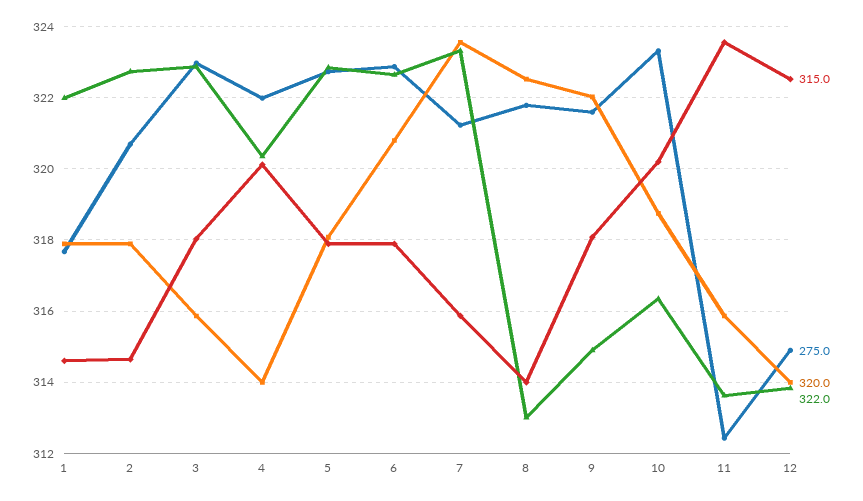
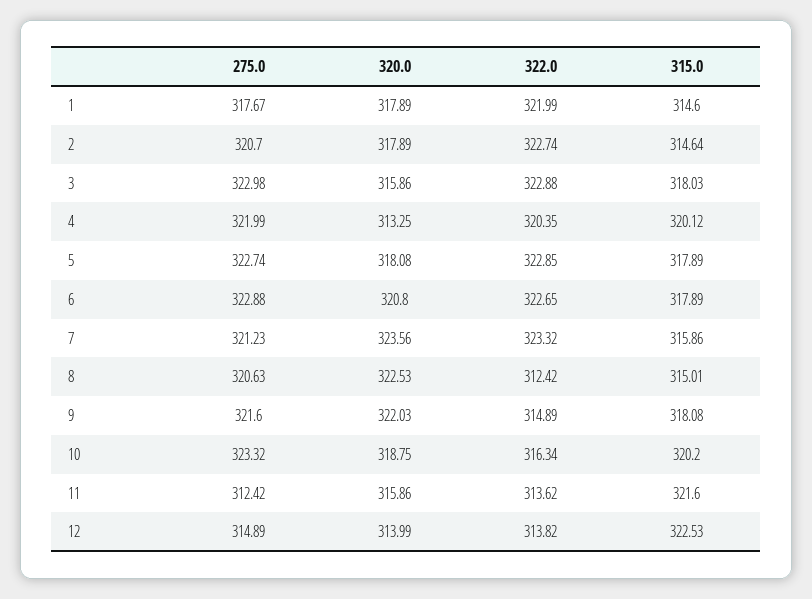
  {
    "315.0": {
      "1": 314.6,
      "2": 314.64,
      "3": 318.03,
      "4": 320.12,
      "5": 317.89,
      "6": 317.89,
      "7": 315.86,
-     "8": 314,
+     "8": 315.01,
      "9": 318.08,
      "10": 320.2,
-     "11": 323.6,
+     "11": 321.6,
      "12": 322.53
    },
    "275.0": {
      "1": 317.67,
      "2": 320.7,
      "3": 322.98,
      "4": 321.99,
      "5": 322.74,
      "6": 322.88,
      "7": 321.23,
-     "8": 321.8,
+     "8": 320.63,
      "9": 321.6,
      "10": 323.32,
      "11": 312.42,
      "12": 314.89
    },
    "320.0": {
      "1": 317.89,
      "2": 317.89,
      "3": 315.86,
-     "4": 314,
+     "4": 313.25,
      "5": 318.08,
      "6": 320.8,
      "7": 323.56,
      "8": 322.53,
      "9": 322.03,
      "10": 318.75,
      "11": 315.86,
      "12": 313.99
    },
    "322.0": {
      "1": 321.99,
      "2": 322.74,
      "3": 322.88,
      "4": 320.35,
      "5": 322.85,
      "6": 322.65,
      "7": 323.32,
-     "8": 313,
+     "8": 312.42,
      "9": 314.89,
      "10": 316.34,
      "11": 313.62,
      "12": 313.82
    }
  }

